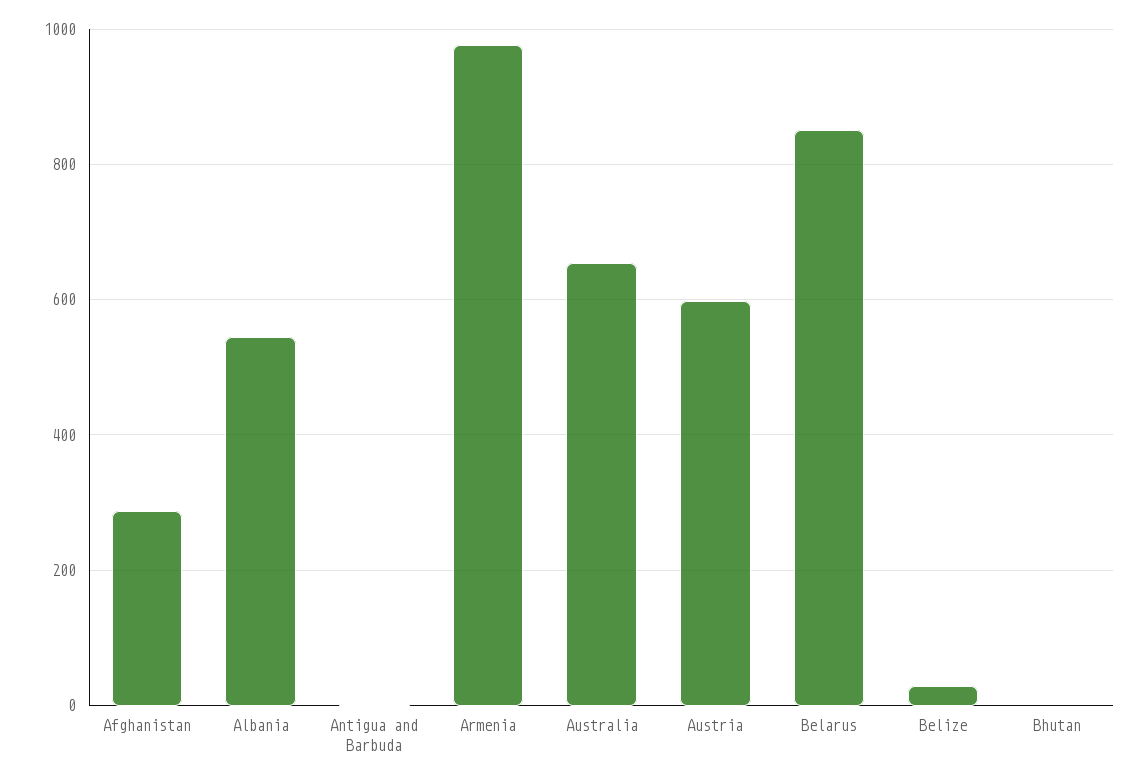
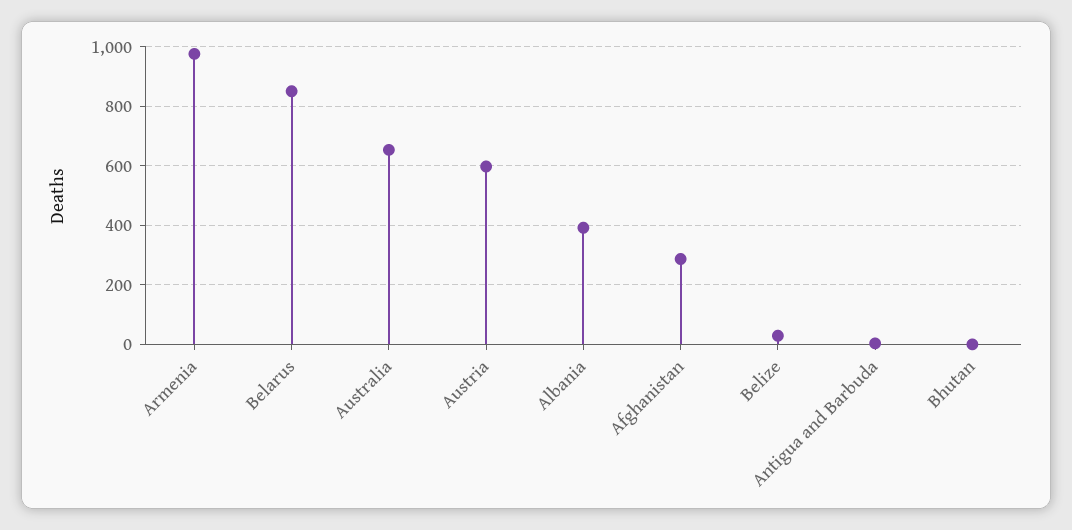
  {
    "Afghanistan": 280,
-   "Albania": 540,
+   "Albania": 400,
    "Antigua and Barbuda": 0,
    "Armenia": 980,
    "Australia": 660,
    "Austria": 600,
    "Belarus": 860,
    "Belize": 20,
    "Bhutan": 0
  }

